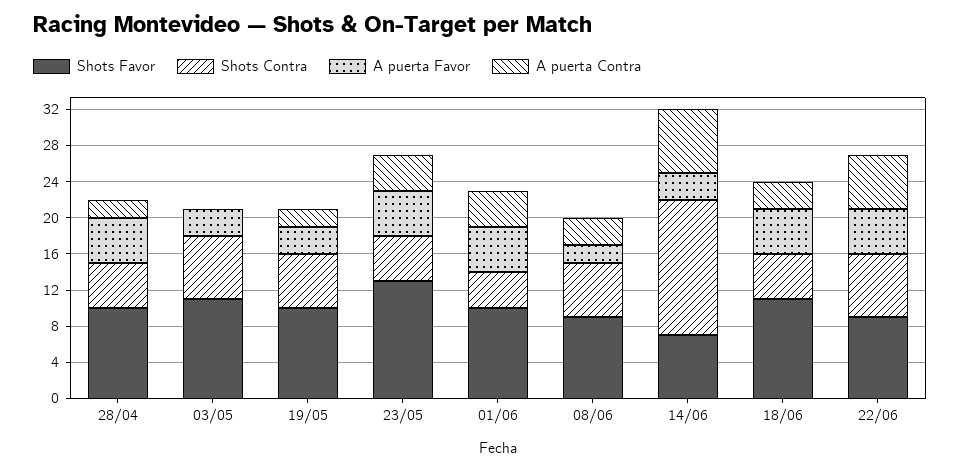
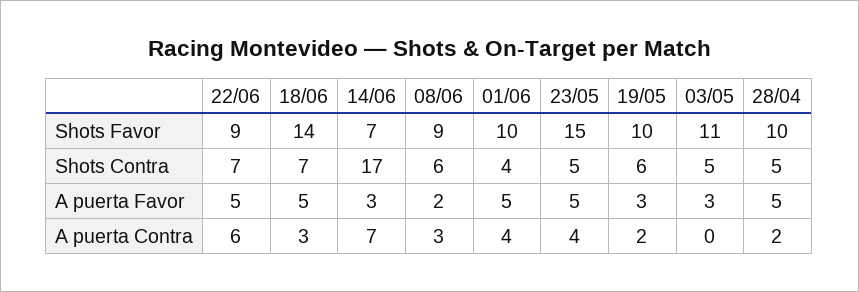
  {
    "Shots Favor": {
      "28/04": 10,
      "03/05": 11,
      "19/05": 10,
-     "23/05": 13,
+     "23/05": 15,
      "01/06": 10,
      "08/06": 9,
      "14/06": 7,
-     "18/06": 11,
+     "18/06": 14,
      "22/06": 9
    },
    "Shots Contra": {
      "28/04": 5,
-     "03/05": 7,
+     "03/05": 5,
      "19/05": 6,
      "23/05": 5,
      "01/06": 4,
      "08/06": 6,
-     "14/06": 15,
+     "14/06": 17,
-     "18/06": 5,
+     "18/06": 7,
      "22/06": 7
    },
    "A puerta Favor": {
      "28/04": 5,
      "03/05": 3,
      "19/05": 3,
      "23/05": 5,
      "01/06": 5,
      "08/06": 2,
      "14/06": 3,
      "18/06": 5,
      "22/06": 5
    },
    "A puerta Contra": {
      "28/04": 2,
      "03/05": 0,
      "19/05": 2,
      "23/05": 4,
      "01/06": 4,
      "08/06": 3,
      "14/06": 7,
      "18/06": 3,
      "22/06": 6
    }
  }

